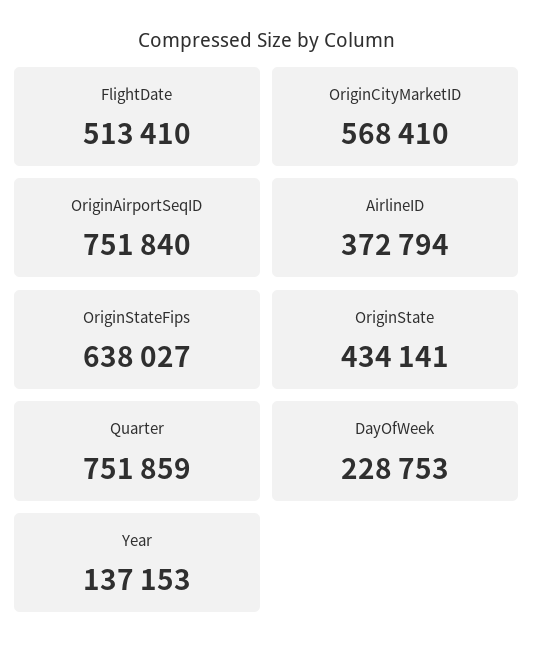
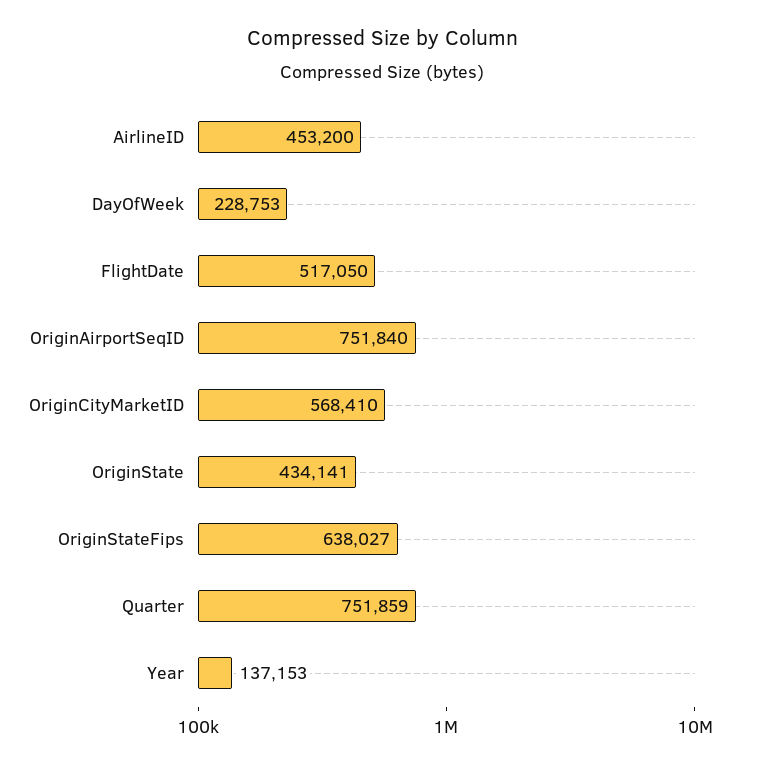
  {
-   "FlightDate": 513410,
+   "FlightDate": 517050,
    "OriginCityMarketID": 568410,
    "OriginAirportSeqID": 751840,
-   "AirlineID": 372794,
+   "AirlineID": 453200,
    "OriginStateFips": 638027,
    "OriginState": 434141,
    "Quarter": 751859,
    "DayOfWeek": 228753,
    "Year": 137153
  }

